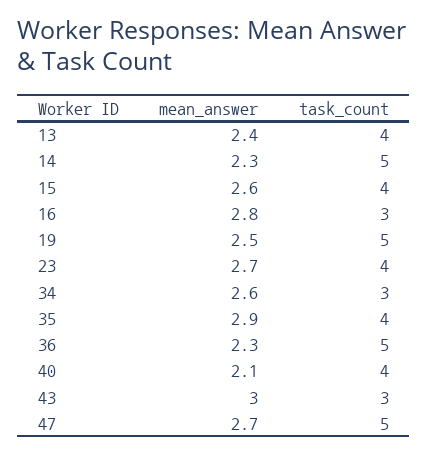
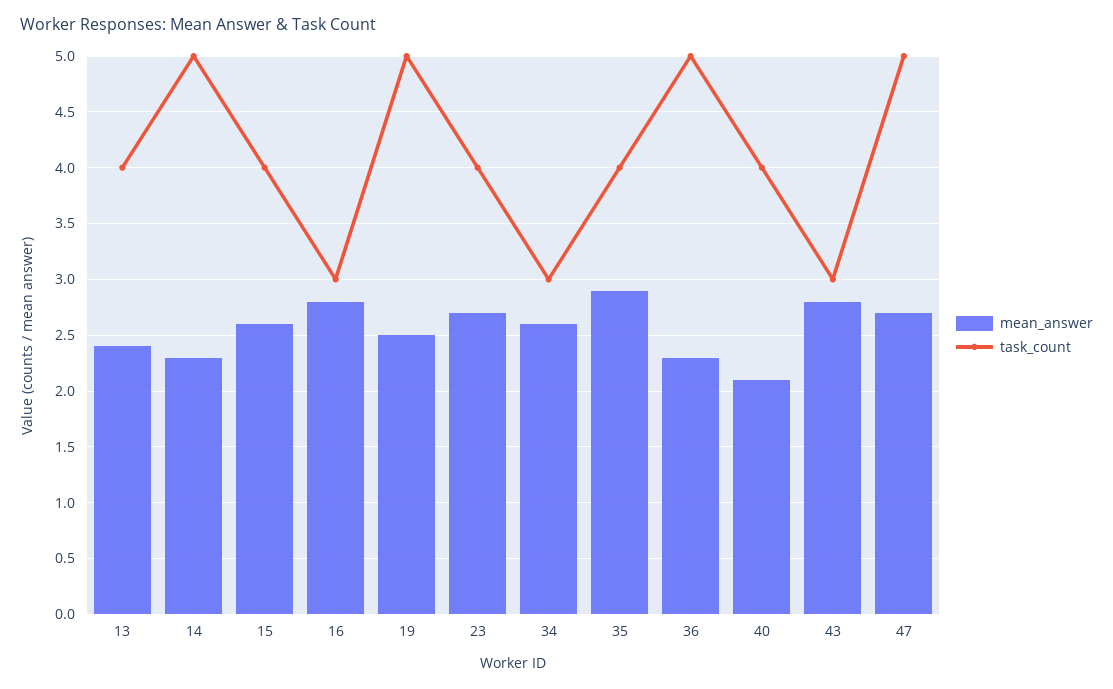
  {
    "mean_answer": {
      "13": 2.4,
      "14": 2.3,
      "15": 2.6,
      "16": 2.8,
      "19": 2.5,
      "23": 2.7,
      "34": 2.6,
      "35": 2.9,
      "36": 2.3,
      "40": 2.1,
-     "43": 3,
+     "43": 2.8,
      "47": 2.7
    },
    "task_count": {
      "13": 4,
      "14": 5,
      "15": 4,
      "16": 3,
      "19": 5,
      "23": 4,
      "34": 3,
      "35": 4,
      "36": 5,
      "40": 4,
      "43": 3,
      "47": 5
    }
  }

